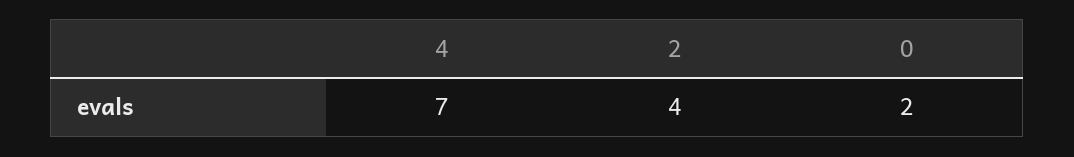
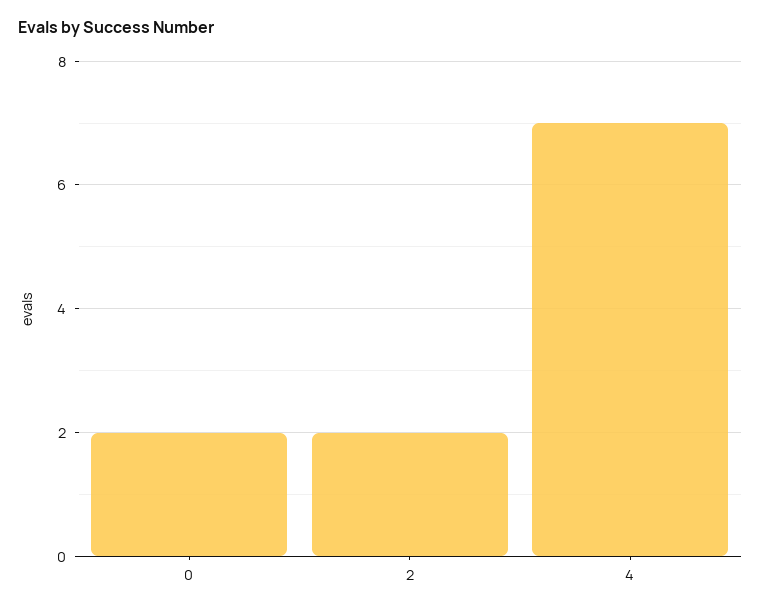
  {
    "4": 7,
-   "2": 4,
+   "2": 2,
    "0": 2
  }

